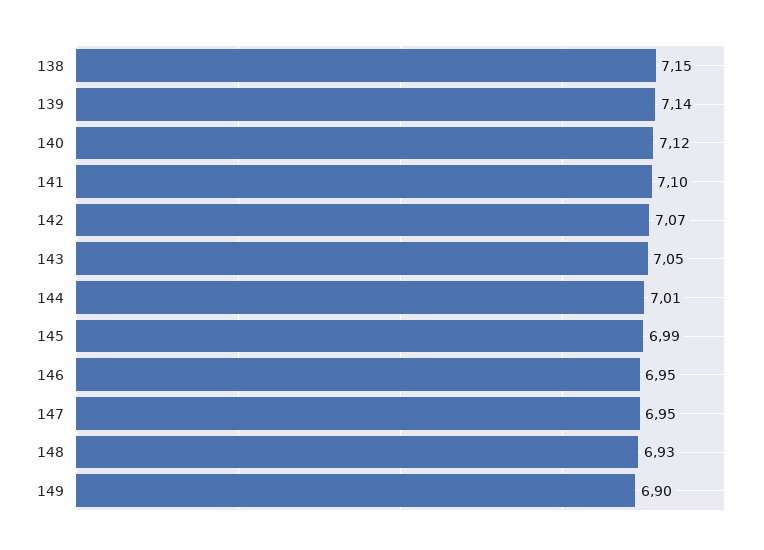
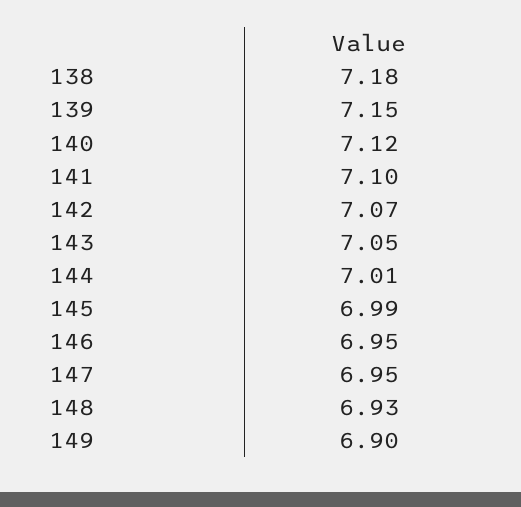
  {
-   "138": 7.15,
+   "138": 7.18,
-   "139": 7.14,
+   "139": 7.15,
    "140": 7.12,
    "141": 7.1,
    "142": 7.07,
    "143": 7.05,
    "144": 7.01,
    "145": 6.99,
    "146": 6.95,
    "147": 6.95,
    "148": 6.93,
    "149": 6.9
  }

